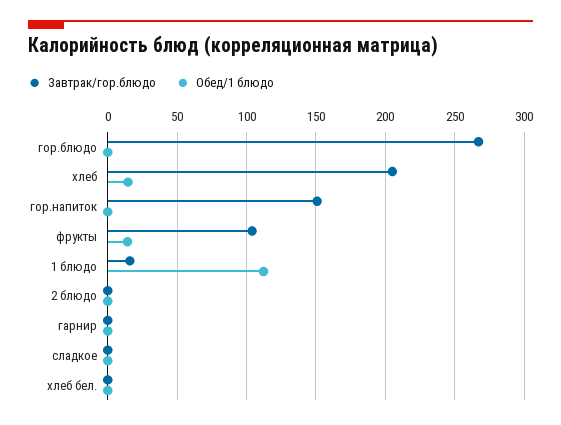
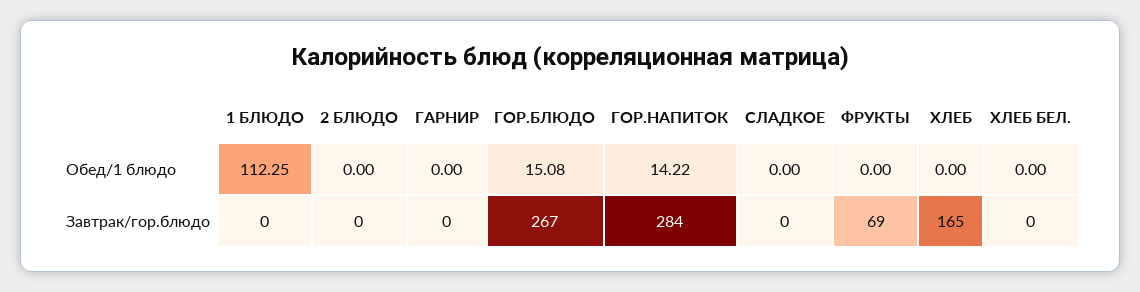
  {
    "Завтрак/гор.блюдо": {
      "гор.блюдо": 267,
-     "хлеб": 205,
+     "хлеб": 165,
-     "гор.напиток": 150,
+     "гор.напиток": 284,
-     "фрукты": 105,
+     "фрукты": 69,
-     "1 блюдо": 15,
+     "1 блюдо": 0,
      "2 блюдо": 0,
      "гарнир": 0,
      "сладкое": 0,
      "хлеб бел.": 0
    },
    "Обед/1 блюдо": {
-     "гор.блюдо": 0,
+     "гор.блюдо": 15.08,
-     "хлеб": 15,
+     "хлеб": 0,
-     "гор.напиток": 0,
+     "гор.напиток": 14.22,
-     "фрукты": 15,
+     "фрукты": 0,
      "1 блюдо": 112.25,
      "2 блюдо": 0,
      "гарнир": 0,
      "сладкое": 0,
      "хлеб бел.": 0
    }
  }

